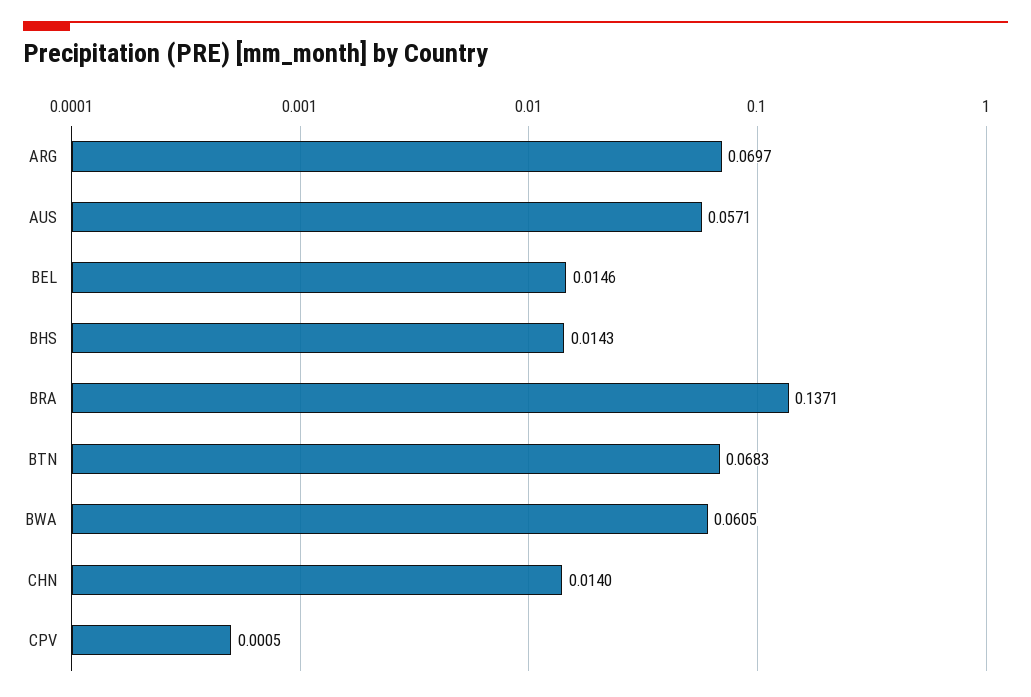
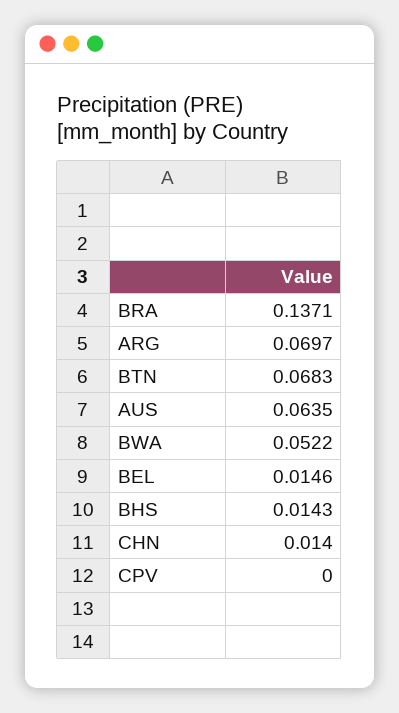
  {
    "ARG": 0.0697,
-   "AUS": 0.0571,
+   "AUS": 0.0635,
    "BEL": 0.0146,
    "BHS": 0.0143,
    "BRA": 0.1371,
    "BTN": 0.0683,
-   "BWA": 0.0605,
+   "BWA": 0.0522,
    "CHN": 0.014,
-   "CPV": 0.0005
+   "CPV": 0
  }

